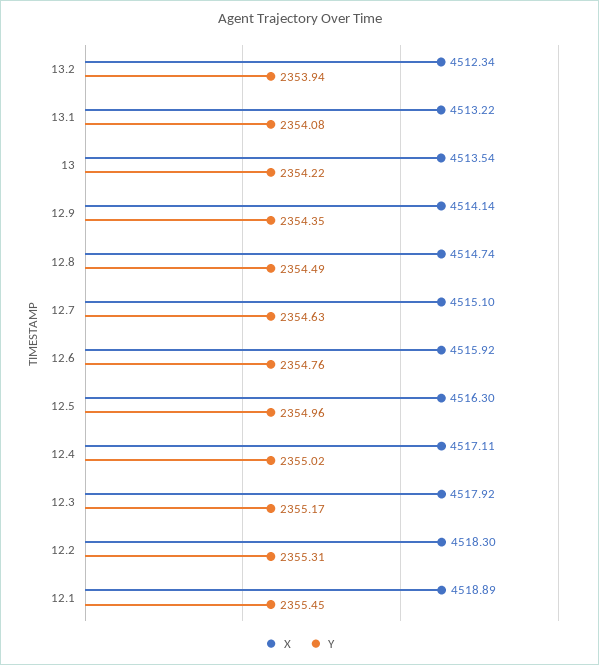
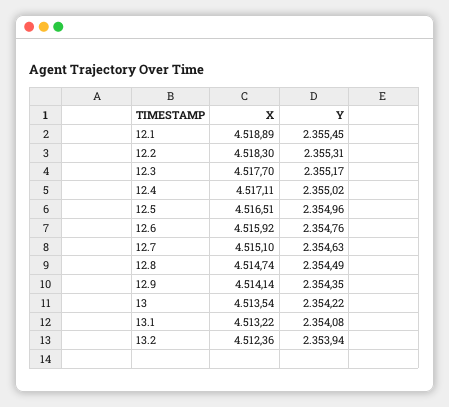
  {
    "X": {
-     "13.2": 4512.34,
+     "13.2": 4512.36,
      "13.1": 4513.22,
      "13": 4513.54,
      "12.9": 4514.14,
      "12.8": 4514.74,
      "12.7": 4515.1,
      "12.6": 4515.92,
-     "12.5": 4516.3,
+     "12.5": 4516.51,
      "12.4": 4517.11,
-     "12.3": 4517.92,
+     "12.3": 4517.7,
      "12.2": 4518.3,
      "12.1": 4518.89
    },
    "Y": {
      "13.2": 2353.94,
      "13.1": 2354.08,
      "13": 2354.22,
      "12.9": 2354.35,
      "12.8": 2354.49,
      "12.7": 2354.63,
      "12.6": 2354.76,
      "12.5": 2354.96,
      "12.4": 2355.02,
      "12.3": 2355.17,
      "12.2": 2355.31,
      "12.1": 2355.45
    }
  }

